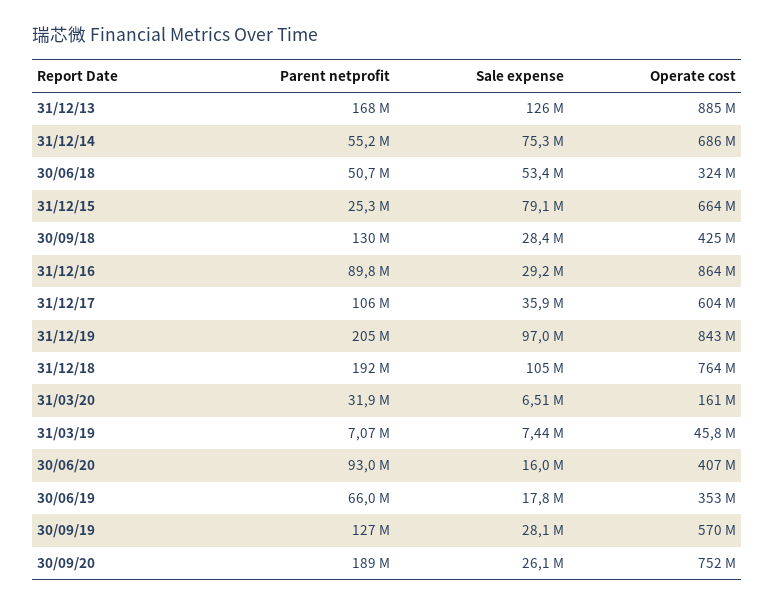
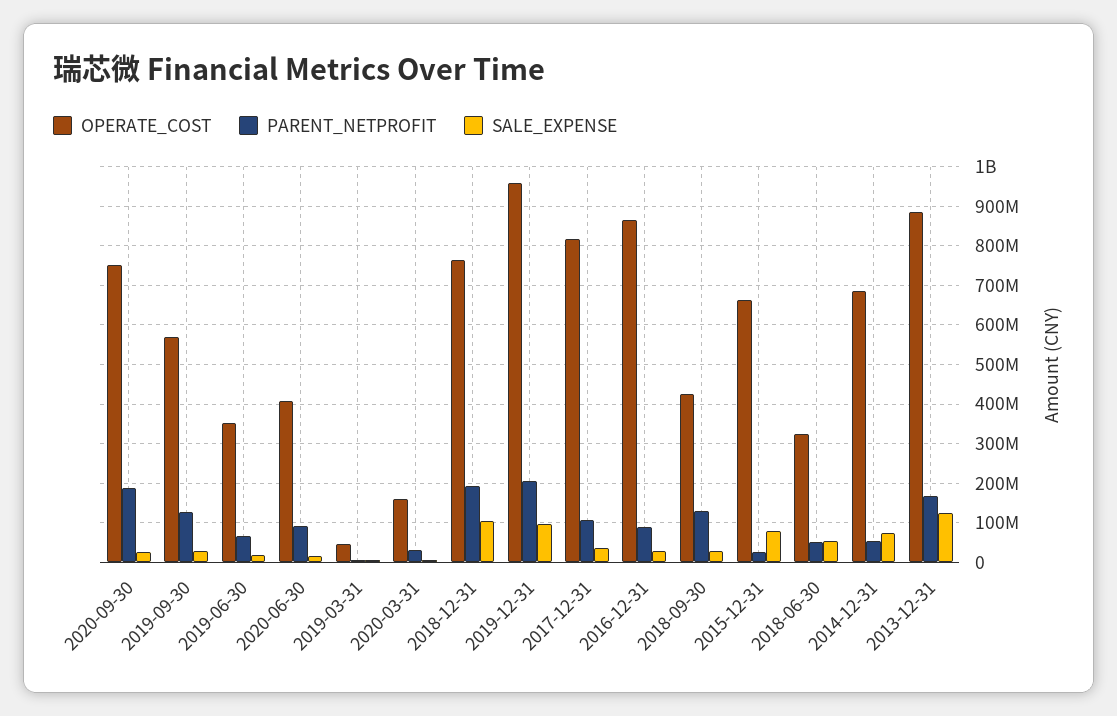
  {
    "Parent netprofit": {
      "31/12/13": 168000000,
      "31/12/14": 55200000,
      "30/06/18": 50700000,
      "31/12/15": 25300000,
      "30/09/18": 130000000,
      "31/12/16": 89800000,
      "31/12/17": 106000000,
      "31/12/19": 205000000,
      "31/12/18": 192000000,
      "31/03/20": 31900000,
      "31/03/19": 7070000,
      "30/06/20": 93000000,
      "30/06/19": 66000000,
      "30/09/19": 127000000,
      "30/09/20": 189000000
    },
    "Sale expense": {
      "31/12/13": 126000000,
      "31/12/14": 75300000,
      "30/06/18": 53400000,
      "31/12/15": 79100000,
      "30/09/18": 28400000,
      "31/12/16": 29200000,
      "31/12/17": 35900000,
      "31/12/19": 97000000,
      "31/12/18": 105000000,
      "31/03/20": 6510000,
      "31/03/19": 7440000,
      "30/06/20": 16000000,
      "30/06/19": 17800000,
      "30/09/19": 28100000,
      "30/09/20": 26100000
    },
    "Operate cost": {
      "31/12/13": 885000000,
      "31/12/14": 686000000,
      "30/06/18": 324000000,
      "31/12/15": 664000000,
      "30/09/18": 425000000,
      "31/12/16": 864000000,
-     "31/12/17": 604000000,
+     "31/12/17": 820000000,
-     "31/12/19": 843000000,
+     "31/12/19": 960000000,
      "31/12/18": 764000000,
      "31/03/20": 161000000,
      "31/03/19": 45800000,
      "30/06/20": 407000000,
      "30/06/19": 353000000,
      "30/09/19": 570000000,
      "30/09/20": 752000000
    }
  }

